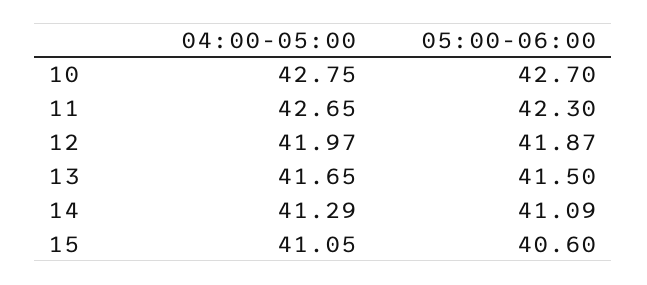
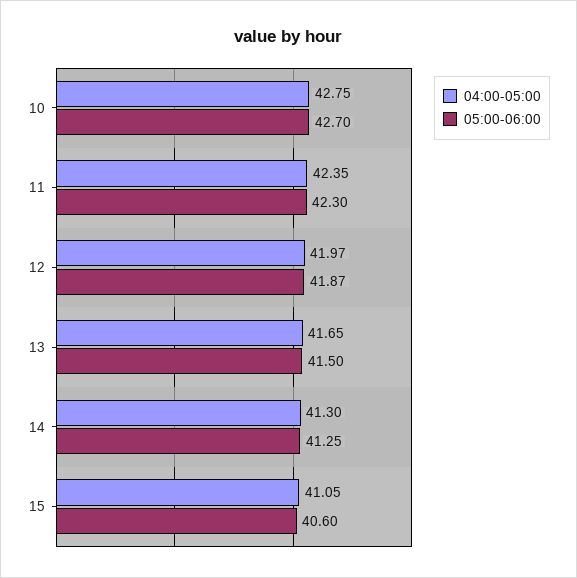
  {
    "04:00-05:00": {
      "10": 42.75,
-     "11": 42.65,
+     "11": 42.35,
      "12": 41.97,
      "13": 41.65,
-     "14": 41.29,
+     "14": 41.3,
      "15": 41.05
    },
    "05:00-06:00": {
      "10": 42.7,
      "11": 42.3,
      "12": 41.87,
      "13": 41.5,
-     "14": 41.09,
+     "14": 41.25,
      "15": 40.6
    }
  }

